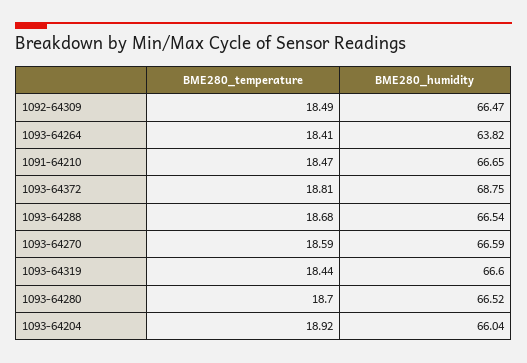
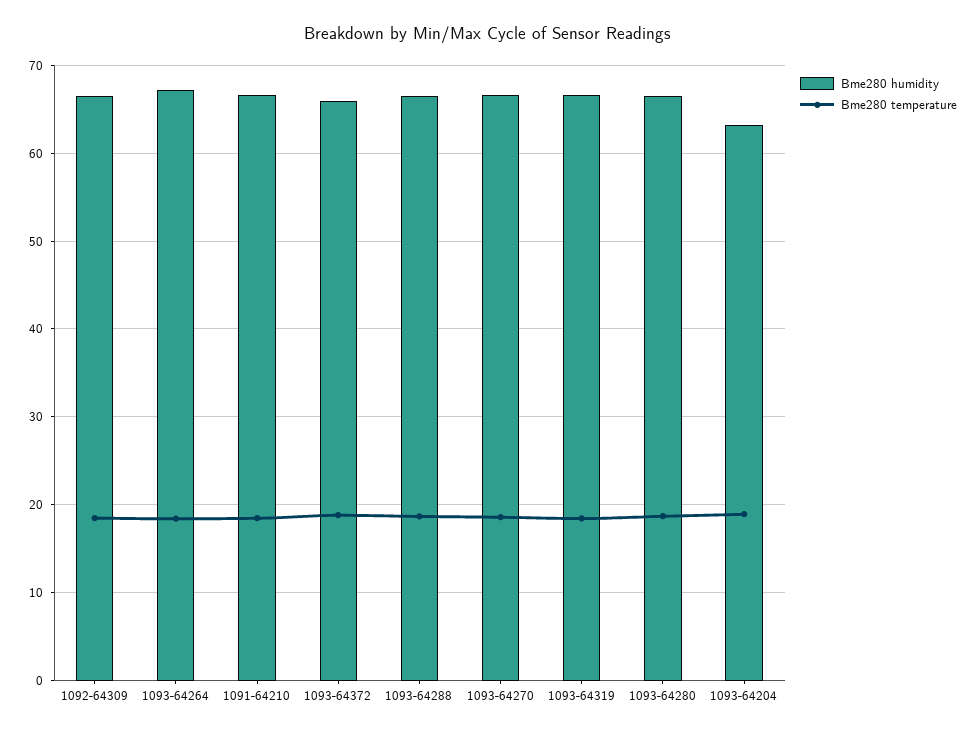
  {
    "BME280_temperature": {
      "1092-64309": 18.49,
      "1093-64264": 18.41,
      "1091-64210": 18.47,
      "1093-64372": 18.81,
      "1093-64288": 18.68,
      "1093-64270": 18.59,
      "1093-64319": 18.44,
      "1093-64280": 18.7,
      "1093-64204": 18.92
    },
    "BME280_humidity": {
      "1092-64309": 66.47,
-     "1093-64264": 63.82,
+     "1093-64264": 67,
      "1091-64210": 66.65,
-     "1093-64372": 68.75,
+     "1093-64372": 66,
      "1093-64288": 66.54,
      "1093-64270": 66.59,
      "1093-64319": 66.6,
      "1093-64280": 66.52,
-     "1093-64204": 66.04
+     "1093-64204": 63
    }
  }

